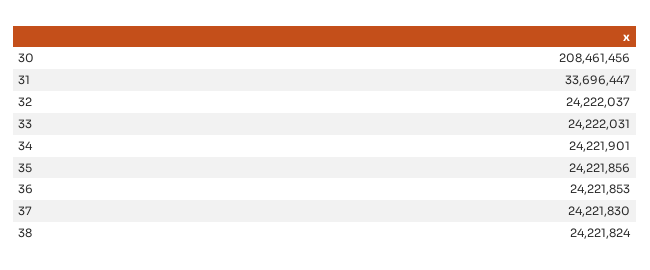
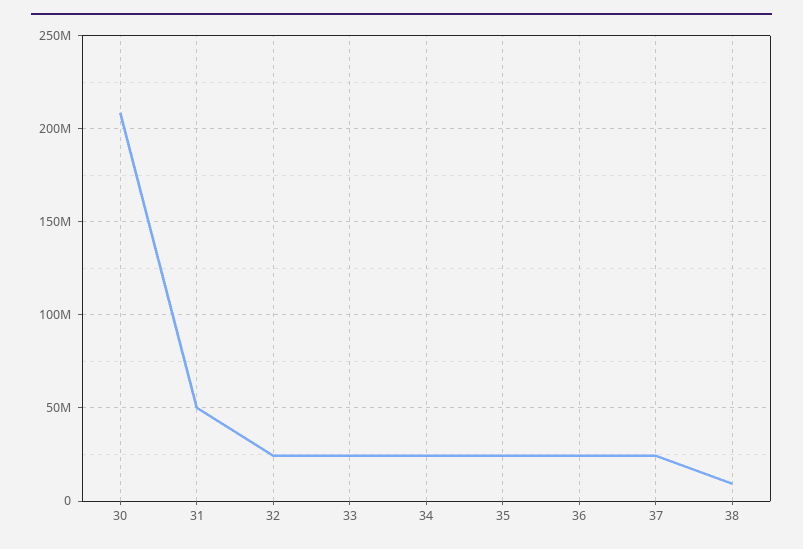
  {
    "30": 208461456,
-   "31": 33696447,
+   "31": 50000000,
    "32": 24222037,
    "33": 24222031,
    "34": 24221901,
    "35": 24221856,
    "36": 24221853,
    "37": 24221830,
-   "38": 24221824
+   "38": 10000000
  }

